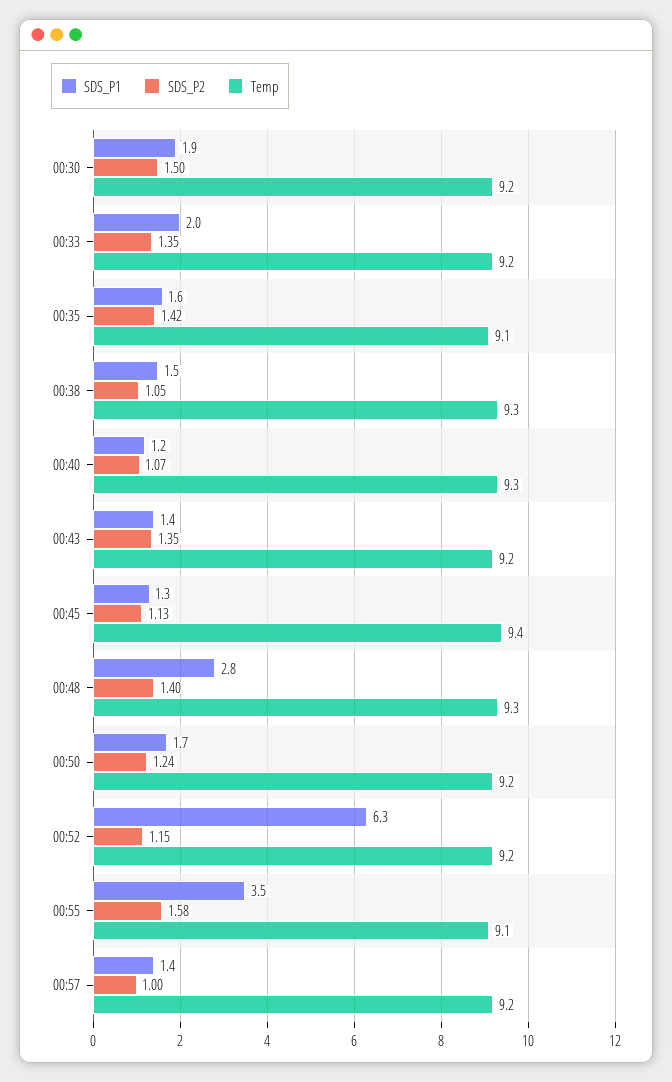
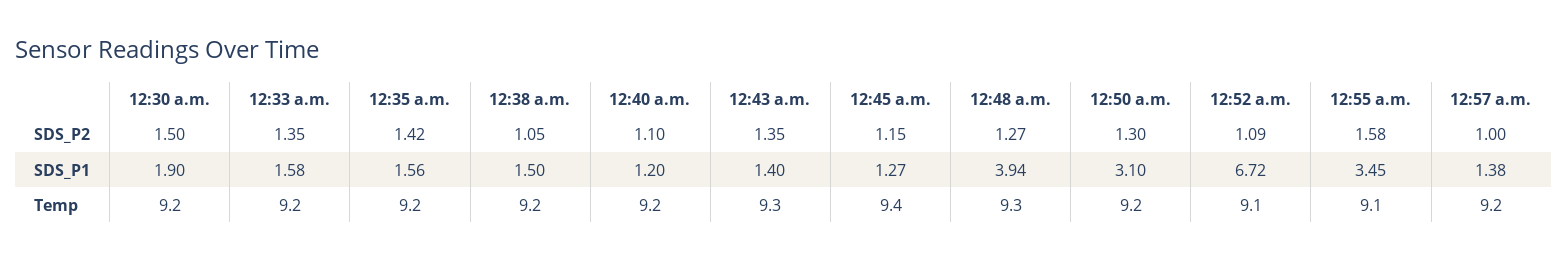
  {
    "SDS_P1": {
      "00:30": 1.9,
-     "00:33": 2,
+     "00:33": 1.58,
      "00:35": 1.56,
      "00:38": 1.5,
      "00:40": 1.2,
      "00:43": 1.4,
      "00:45": 1.27,
-     "00:48": 2.8,
+     "00:48": 3.94,
-     "00:50": 1.7,
+     "00:50": 3.1,
-     "00:52": 6.3,
+     "00:52": 6.72,
      "00:55": 3.45,
      "00:57": 1.38
    },
    "SDS_P2": {
      "00:30": 1.5,
      "00:33": 1.35,
      "00:35": 1.42,
      "00:38": 1.05,
-     "00:40": 1.07,
+     "00:40": 1.1,
      "00:43": 1.35,
-     "00:45": 1.13,
+     "00:45": 1.15,
-     "00:48": 1.4,
+     "00:48": 1.27,
-     "00:50": 1.24,
+     "00:50": 1.3,
-     "00:52": 1.15,
+     "00:52": 1.09,
      "00:55": 1.58,
      "00:57": 1
    },
    "Temp": {
      "00:30": 9.2,
      "00:33": 9.2,
-     "00:35": 9.1,
+     "00:35": 9.2,
-     "00:38": 9.3,
+     "00:38": 9.2,
-     "00:40": 9.3,
+     "00:40": 9.2,
-     "00:43": 9.2,
+     "00:43": 9.3,
      "00:45": 9.4,
      "00:48": 9.3,
      "00:50": 9.2,
-     "00:52": 9.2,
+     "00:52": 9.1,
      "00:55": 9.1,
      "00:57": 9.2
    }
  }

